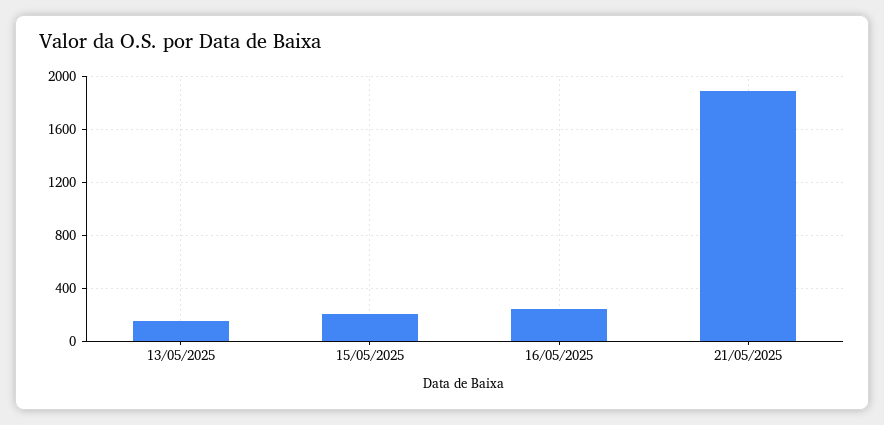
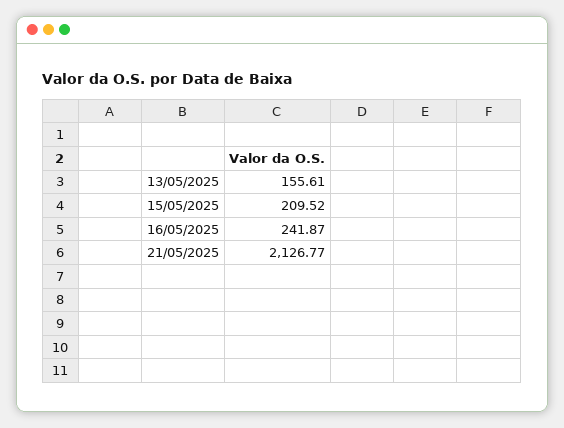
  {
    "13/05/2025": 155.61,
    "15/05/2025": 209.52,
    "16/05/2025": 241.87,
-   "21/05/2025": 1900
+   "21/05/2025": 2126.77
  }

